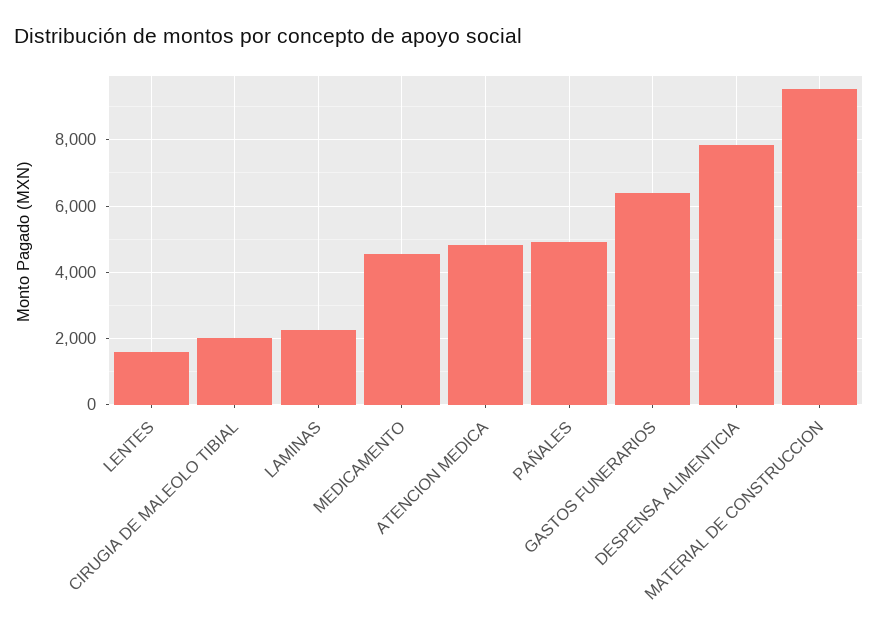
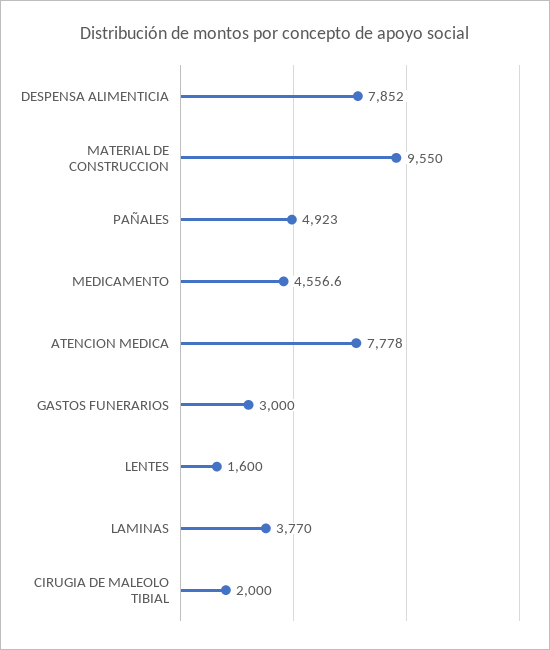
  {
    "LENTES": 1600,
    "CIRUGIA DE MALEOLO TIBIAL": 2000,
-   "LAMINAS": 2200,
+   "LAMINAS": 3770,
    "MEDICAMENTO": 4556.6,
-   "ATENCION MEDICA": 4800,
+   "ATENCION MEDICA": 7778,
    "PAÑALES": 4923,
-   "GASTOS FUNERARIOS": 6400,
+   "GASTOS FUNERARIOS": 3000,
    "DESPENSA ALIMENTICIA": 7852,
    "MATERIAL DE CONSTRUCCION": 9550
  }

